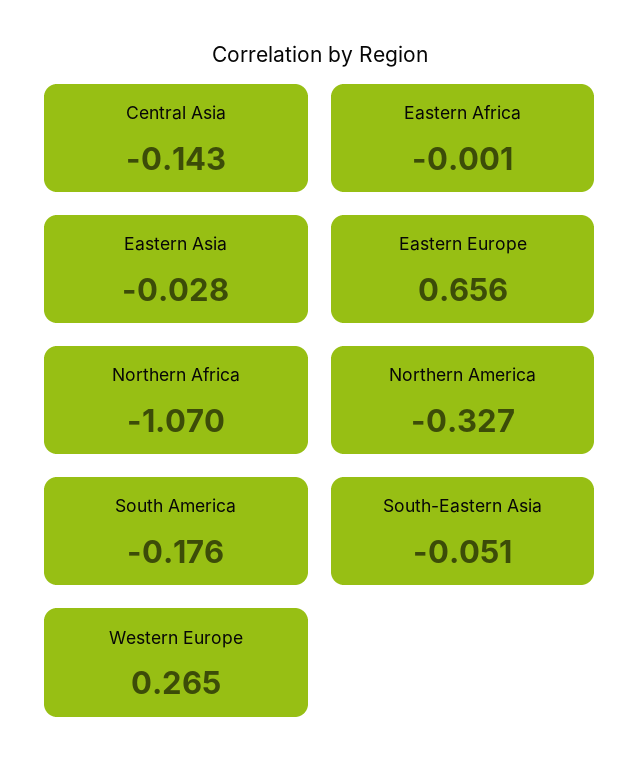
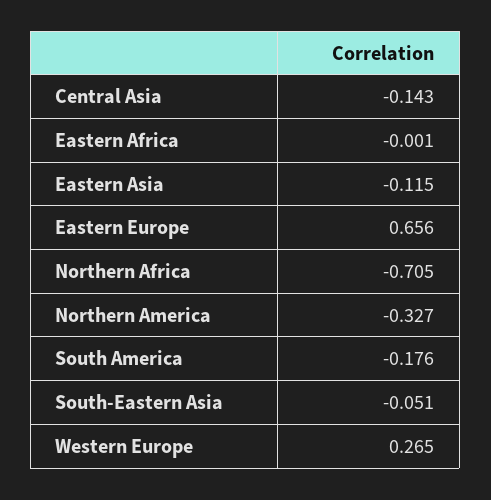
  {
    "Central Asia": -0.143,
    "Eastern Africa": -0.001,
-   "Eastern Asia": -0.028,
+   "Eastern Asia": -0.115,
    "Eastern Europe": 0.656,
-   "Northern Africa": -1.07,
+   "Northern Africa": -0.705,
    "Northern America": -0.327,
    "South America": -0.176,
    "South-Eastern Asia": -0.051,
    "Western Europe": 0.265
  }

